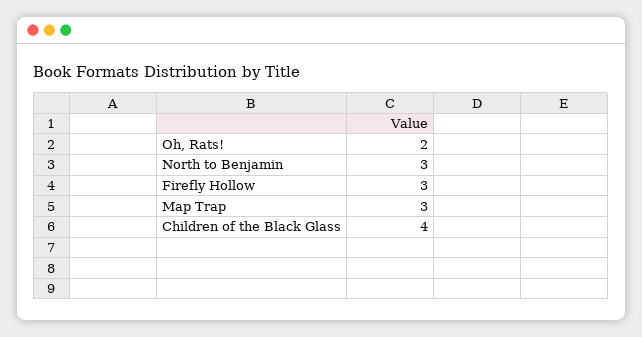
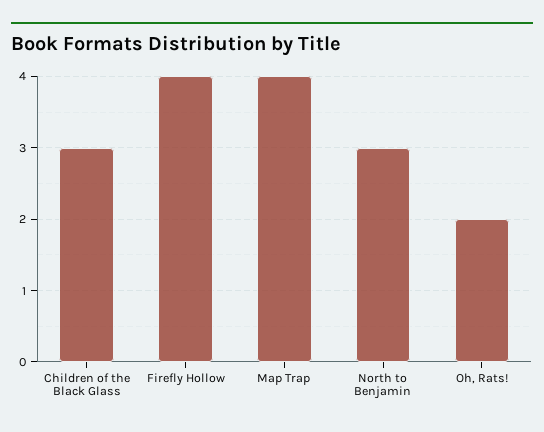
  {
    "Oh, Rats!": 2,
    "North to Benjamin": 3,
-   "Firefly Hollow": 3,
+   "Firefly Hollow": 4,
-   "Map Trap": 3,
+   "Map Trap": 4,
-   "Children of the Black Glass": 4
+   "Children of the Black Glass": 3
  }

